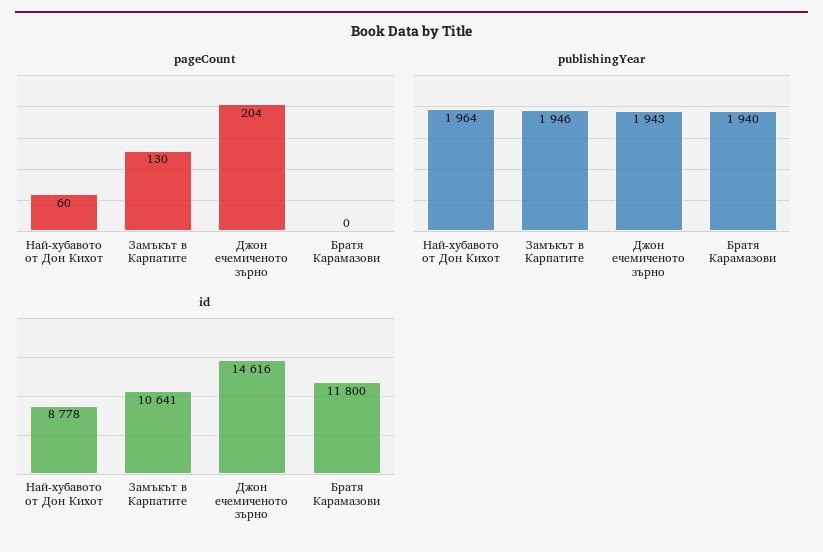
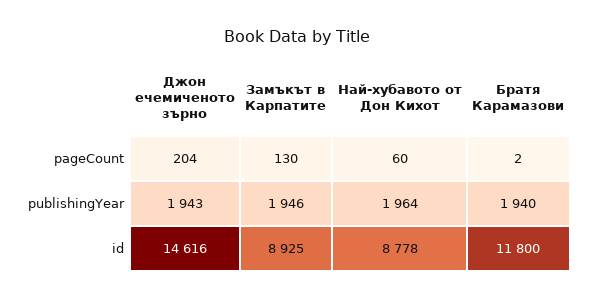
  {
    "pageCount": {
      "Най-хубавото от Дон Кихот": 60,
      "Замъкът в Карпатите": 130,
      "Джон ечемиченото зърно": 204,
-     "Братя Карамазови": 0
+     "Братя Карамазови": 2
    },
    "publishingYear": {
      "Най-хубавото от Дон Кихот": 1964,
      "Замъкът в Карпатите": 1946,
      "Джон ечемиченото зърно": 1943,
      "Братя Карамазови": 1940
    },
    "id": {
      "Най-хубавото от Дон Кихот": 8778,
-     "Замъкът в Карпатите": 10641,
+     "Замъкът в Карпатите": 8925,
      "Джон ечемиченото зърно": 14616,
      "Братя Карамазови": 11800
    }
  }

